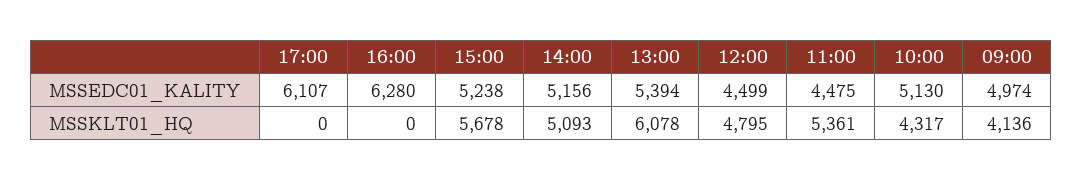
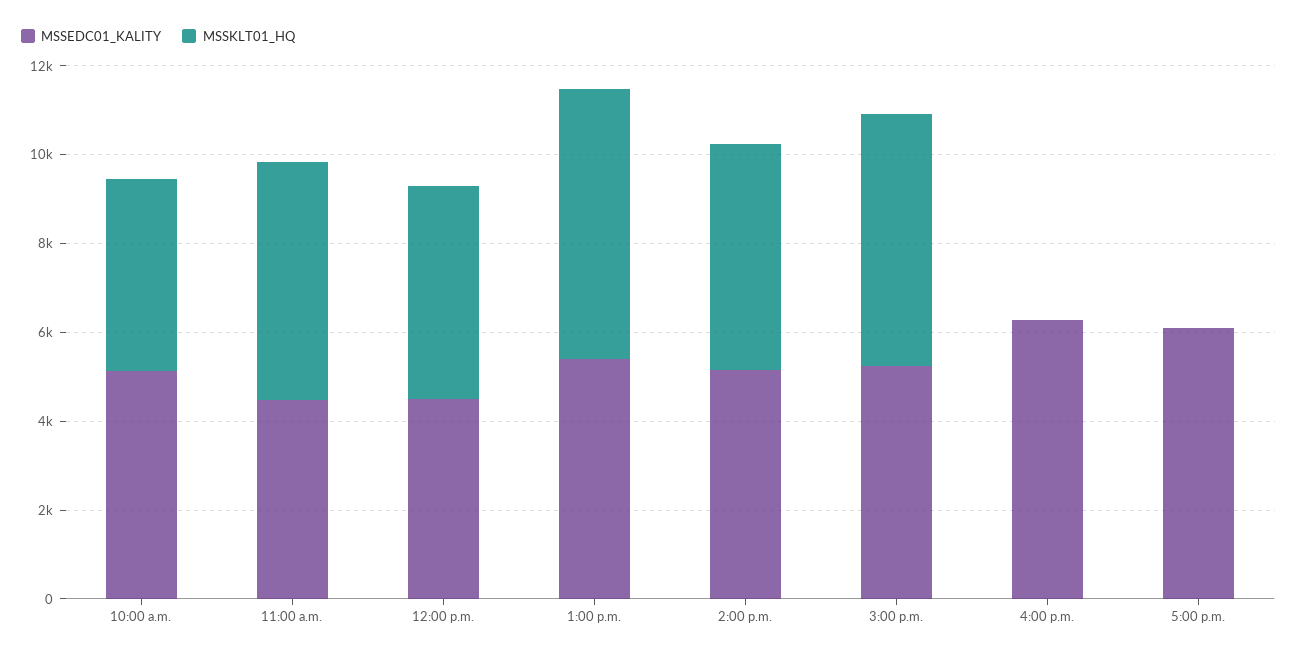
  {
    "MSSEDC01_KALITY": {
      "17:00": 6107,
      "16:00": 6280,
      "15:00": 5238,
      "14:00": 5156,
      "13:00": 5394,
      "12:00": 4499,
      "11:00": 4475,
-     "10:00": 5130,
+     "10:00": 5130
-     "09:00": 4974
    },
    "MSSKLT01_HQ": {
      "17:00": 0,
      "16:00": 0,
      "15:00": 5678,
      "14:00": 5093,
      "13:00": 6078,
      "12:00": 4795,
      "11:00": 5361,
-     "10:00": 4317,
+     "10:00": 4317
-     "09:00": 4136
    }
  }

